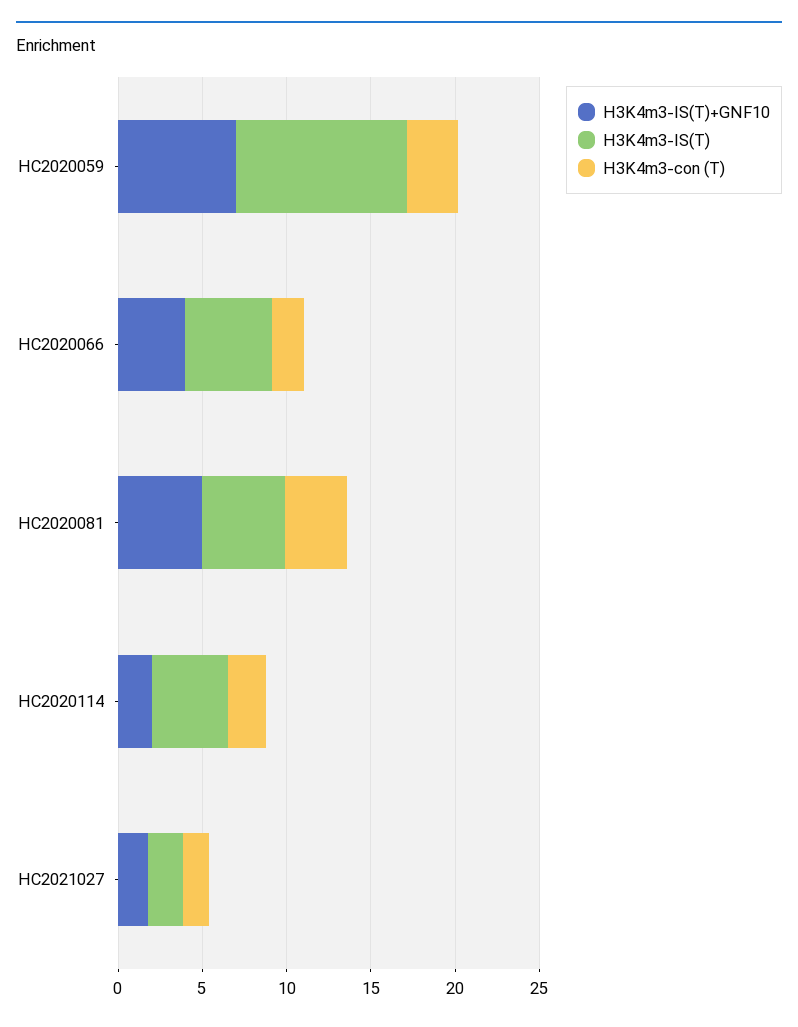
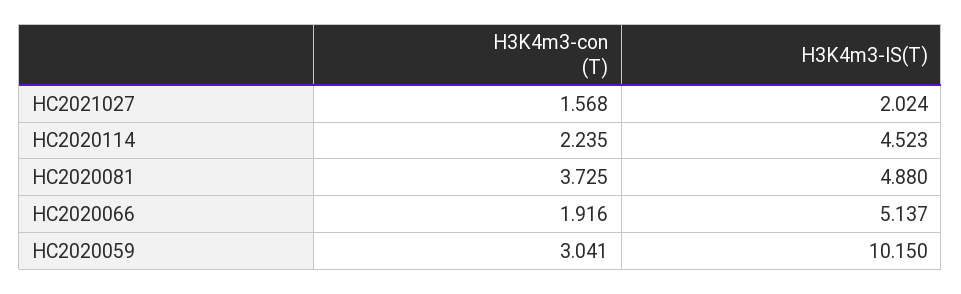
  {
-   "H3K4m3-IS(T)+GNF10": {
-     "HC2020059": 7,
-     "HC2020066": 4,
-     "HC2020081": 5,
-     "HC2020114": 2,
-     "HC2021027": 2
-   },
    "H3K4m3-IS(T)": {
      "HC2020059": 10.15,
      "HC2020066": 5.137,
      "HC2020081": 4.88,
      "HC2020114": 4.523,
      "HC2021027": 2.024
    },
    "H3K4m3-con (T)": {
      "HC2020059": 3.041,
      "HC2020066": 1.916,
      "HC2020081": 3.725,
      "HC2020114": 2.235,
      "HC2021027": 1.568
    }
  }

